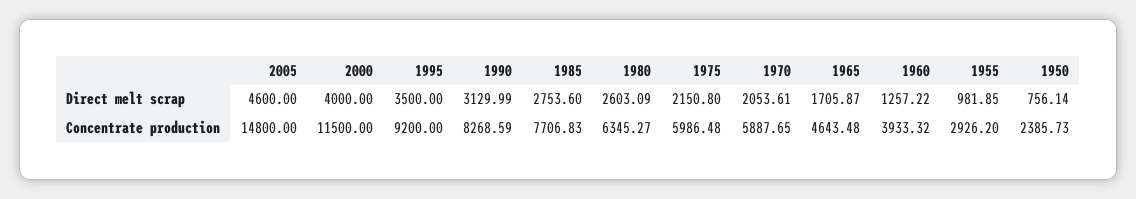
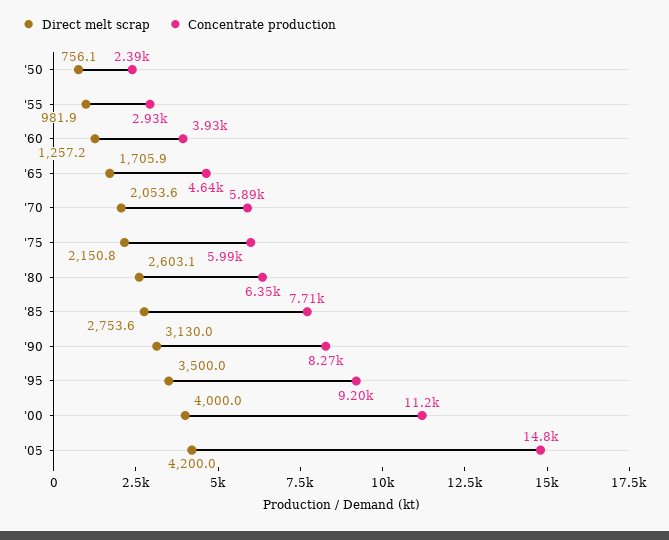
  {
    "Direct melt scrap": {
-     "2005": 4600,
+     "2005": 4200,
      "2000": 4000,
      "1995": 3500,
      "1990": 3129.99,
      "1985": 2753.6,
      "1980": 2603.09,
      "1975": 2150.8,
      "1970": 2053.61,
      "1965": 1705.87,
      "1960": 1257.22,
      "1955": 981.85,
      "1950": 756.14
    },
    "Concentrate production": {
      "2005": 14800,
-     "2000": 11500,
+     "2000": 11200,
      "1995": 9200,
      "1990": 8268.59,
      "1985": 7706.83,
      "1980": 6345.27,
      "1975": 5986.48,
      "1970": 5887.65,
      "1965": 4643.48,
      "1960": 3933.32,
      "1955": 2926.2,
      "1950": 2385.73
    }
  }

